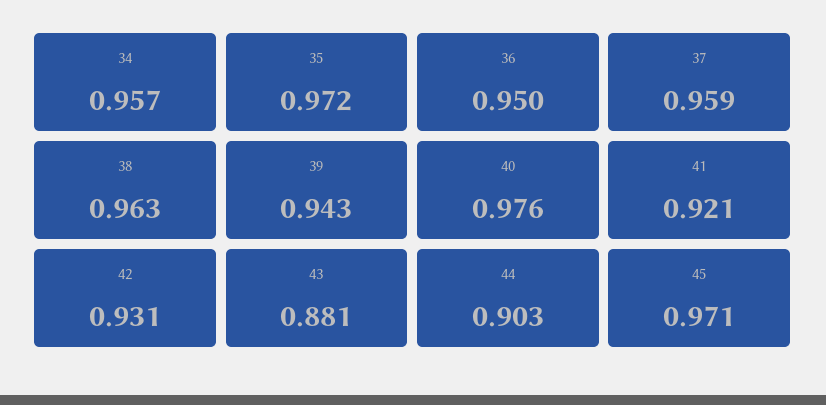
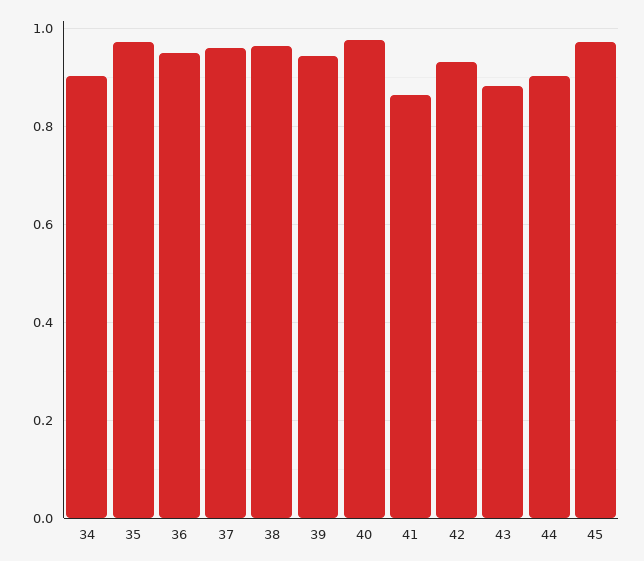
  {
-   "34": 0.957,
+   "34": 0.9,
    "35": 0.972,
    "36": 0.95,
    "37": 0.959,
    "38": 0.963,
    "39": 0.943,
    "40": 0.976,
-   "41": 0.921,
+   "41": 0.86,
    "42": 0.931,
    "43": 0.881,
    "44": 0.903,
    "45": 0.971
  }

